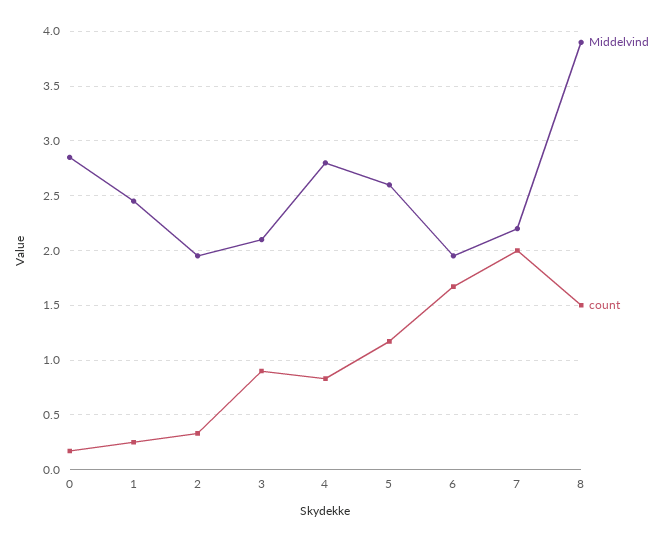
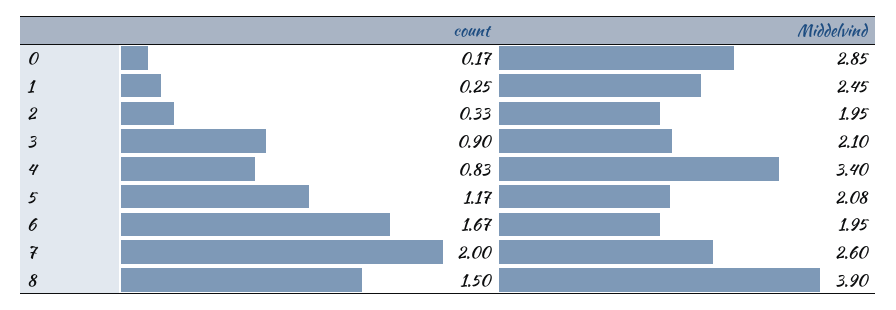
  {
    "Middelvind": {
      "0": 2.85,
      "1": 2.45,
      "2": 1.95,
      "3": 2.1,
-     "4": 2.8,
+     "4": 3.4,
-     "5": 2.6,
+     "5": 2.08,
      "6": 1.95,
-     "7": 2.2,
+     "7": 2.6,
      "8": 3.9
    },
    "count": {
      "0": 0.17,
      "1": 0.25,
      "2": 0.33,
      "3": 0.9,
      "4": 0.83,
      "5": 1.17,
      "6": 1.67,
      "7": 2,
      "8": 1.5
    }
  }

